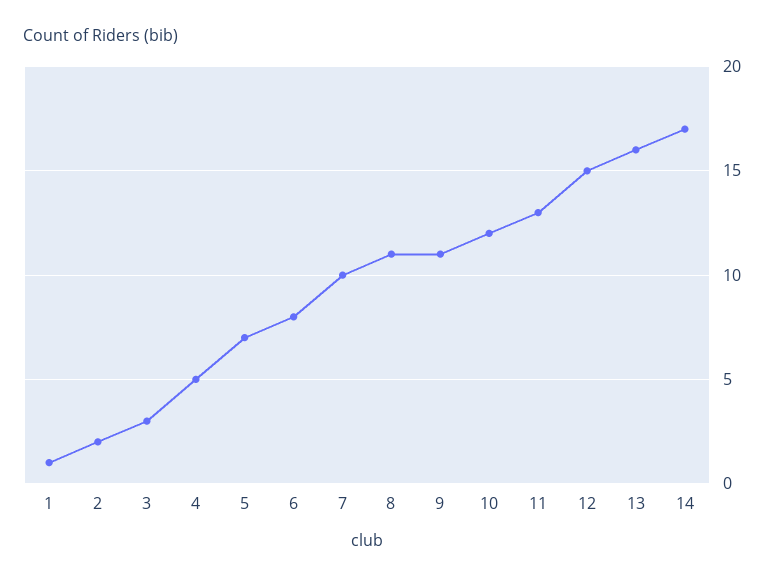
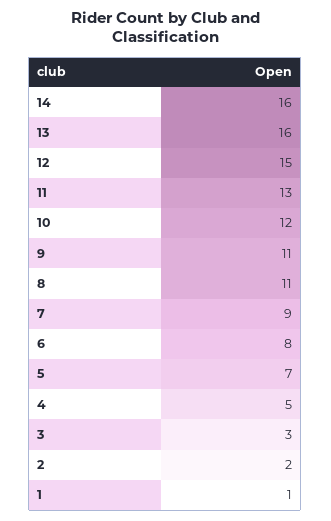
  {
    "1": 1,
    "2": 2,
    "3": 3,
    "4": 5,
    "5": 7,
    "6": 8,
-   "7": 10,
+   "7": 9,
    "8": 11,
    "9": 11,
    "10": 12,
    "11": 13,
    "12": 15,
    "13": 16,
-   "14": 17
+   "14": 16
  }

